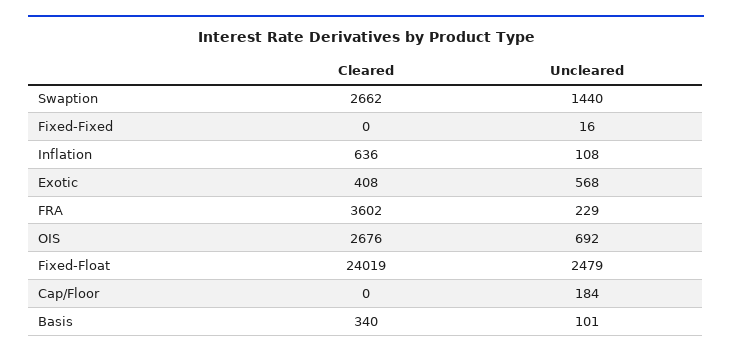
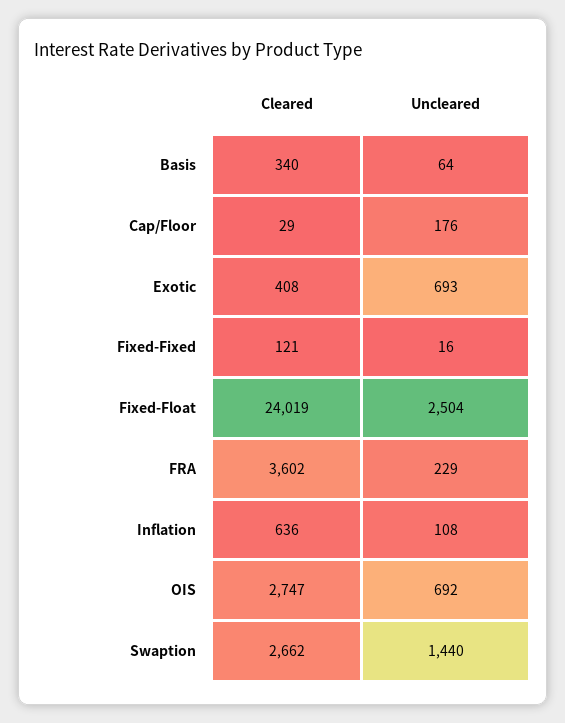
  {
    "Cleared": {
      "Swaption": 2662,
-     "Fixed-Fixed": 0,
+     "Fixed-Fixed": 121,
      "Inflation": 636,
      "Exotic": 408,
      "FRA": 3602,
-     "OIS": 2676,
+     "OIS": 2747,
      "Fixed-Float": 24019,
-     "Cap/Floor": 0,
+     "Cap/Floor": 29,
      "Basis": 340
    },
    "Uncleared": {
      "Swaption": 1440,
      "Fixed-Fixed": 16,
      "Inflation": 108,
-     "Exotic": 568,
+     "Exotic": 693,
      "FRA": 229,
      "OIS": 692,
-     "Fixed-Float": 2479,
+     "Fixed-Float": 2504,
-     "Cap/Floor": 184,
+     "Cap/Floor": 176,
-     "Basis": 101
+     "Basis": 64
    }
  }

